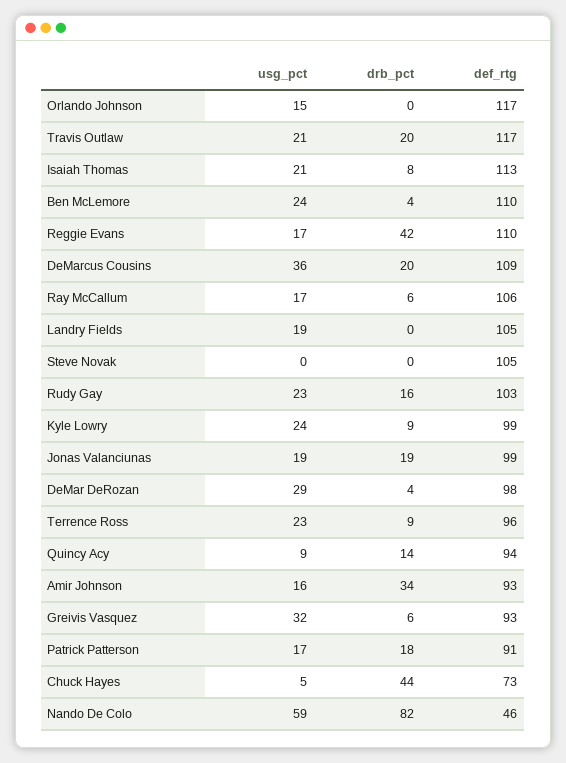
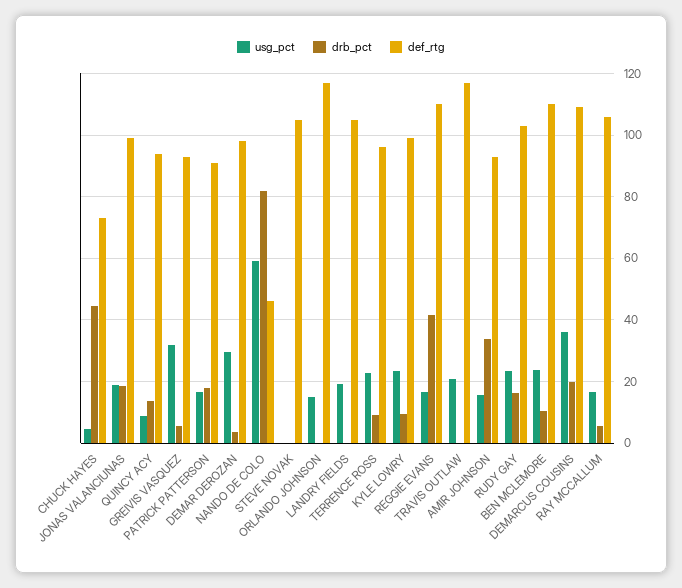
  {
    "usg_pct": {
      "Orlando Johnson": 15,
      "Travis Outlaw": 21,
-     "Isaiah Thomas": 21,
      "Ben McLemore": 24,
      "Reggie Evans": 17,
      "DeMarcus Cousins": 36,
      "Ray McCallum": 17,
      "Landry Fields": 19,
      "Steve Novak": 0,
      "Rudy Gay": 23,
      "Kyle Lowry": 24,
      "Jonas Valanciunas": 19,
      "DeMar DeRozan": 29,
      "Terrence Ross": 23,
      "Quincy Acy": 9,
      "Amir Johnson": 16,
      "Greivis Vasquez": 32,
      "Patrick Patterson": 17,
      "Chuck Hayes": 5,
      "Nando De Colo": 59
    },
    "drb_pct": {
      "Orlando Johnson": 0,
-     "Travis Outlaw": 20,
+     "Travis Outlaw": 0,
-     "Isaiah Thomas": 8,
-     "Ben McLemore": 4,
+     "Ben McLemore": 10,
      "Reggie Evans": 42,
      "DeMarcus Cousins": 20,
      "Ray McCallum": 6,
      "Landry Fields": 0,
      "Steve Novak": 0,
      "Rudy Gay": 16,
      "Kyle Lowry": 9,
      "Jonas Valanciunas": 19,
      "DeMar DeRozan": 4,
      "Terrence Ross": 9,
      "Quincy Acy": 14,
      "Amir Johnson": 34,
      "Greivis Vasquez": 6,
      "Patrick Patterson": 18,
      "Chuck Hayes": 44,
      "Nando De Colo": 82
    },
    "def_rtg": {
      "Orlando Johnson": 117,
      "Travis Outlaw": 117,
-     "Isaiah Thomas": 113,
      "Ben McLemore": 110,
      "Reggie Evans": 110,
      "DeMarcus Cousins": 109,
      "Ray McCallum": 106,
      "Landry Fields": 105,
      "Steve Novak": 105,
      "Rudy Gay": 103,
      "Kyle Lowry": 99,
      "Jonas Valanciunas": 99,
      "DeMar DeRozan": 98,
      "Terrence Ross": 96,
      "Quincy Acy": 94,
      "Amir Johnson": 93,
      "Greivis Vasquez": 93,
      "Patrick Patterson": 91,
      "Chuck Hayes": 73,
      "Nando De Colo": 46
    }
  }

